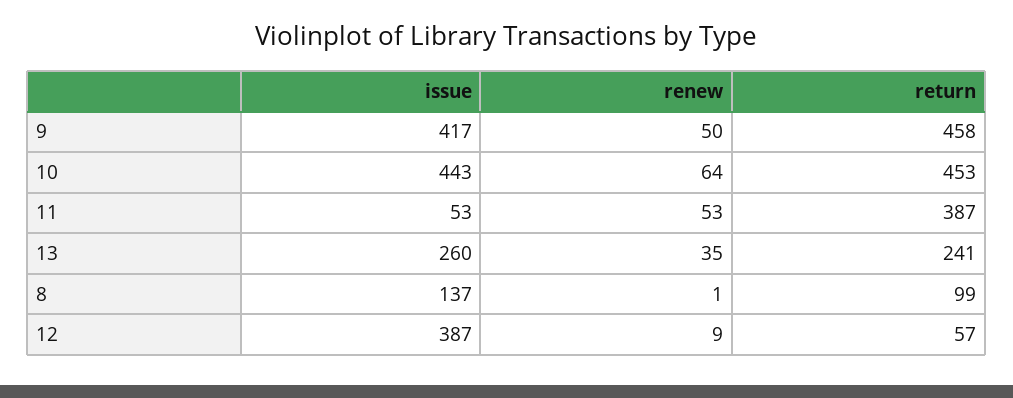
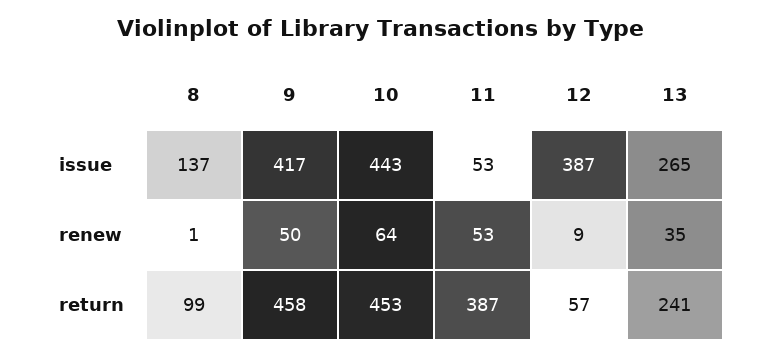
  {
    "issue": {
      "9": 417,
      "10": 443,
      "11": 53,
-     "13": 260,
+     "13": 265,
      "8": 137,
      "12": 387
    },
    "renew": {
      "9": 50,
      "10": 64,
      "11": 53,
      "13": 35,
      "8": 1,
      "12": 9
    },
    "return": {
      "9": 458,
      "10": 453,
      "11": 387,
      "13": 241,
      "8": 99,
      "12": 57
    }
  }

